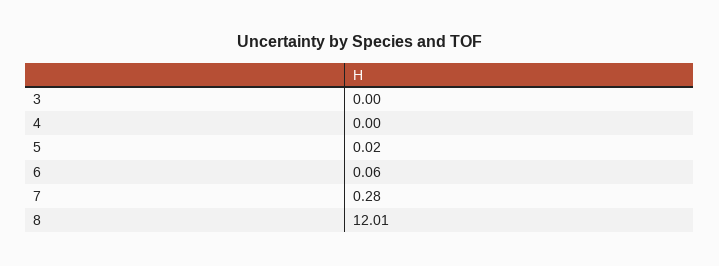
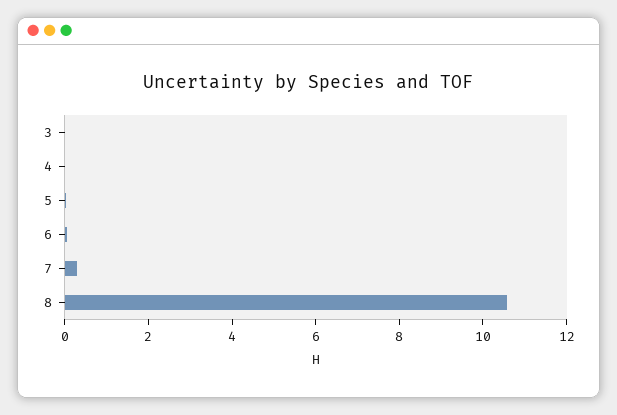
  {
    "3": 0,
    "4": 0,
    "5": 0.02,
    "6": 0.06,
    "7": 0.28,
-   "8": 12.01
+   "8": 10.5
  }

